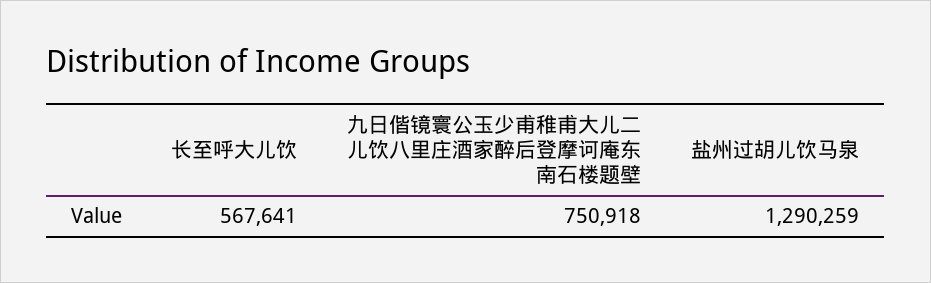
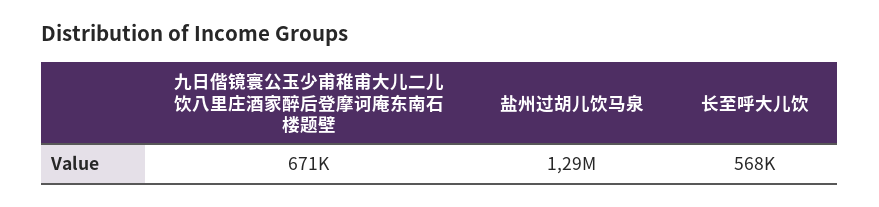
  {
    "长至呼大儿饮": 567641,
-   "九日偕镜寰公玉少甫稚甫大儿二儿饮八里庄酒家醉后登摩诃庵东南石楼题壁": 750918,
+   "九日偕镜寰公玉少甫稚甫大儿二儿饮八里庄酒家醉后登摩诃庵东南石楼题壁": 671000,
    "盐州过胡儿饮马泉": 1290259
  }

